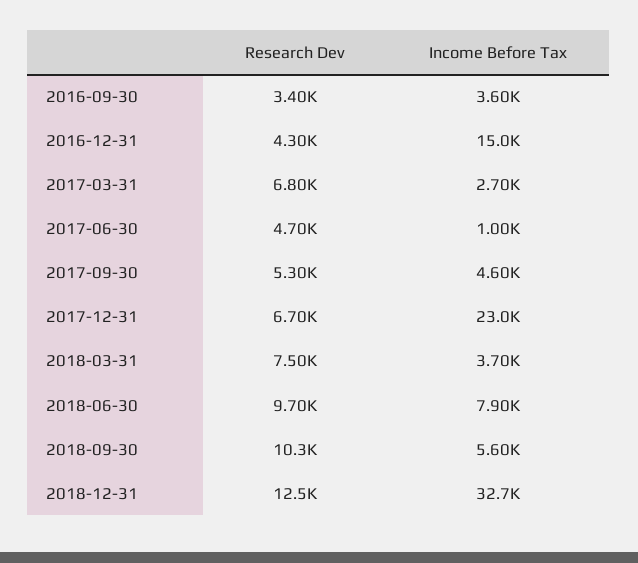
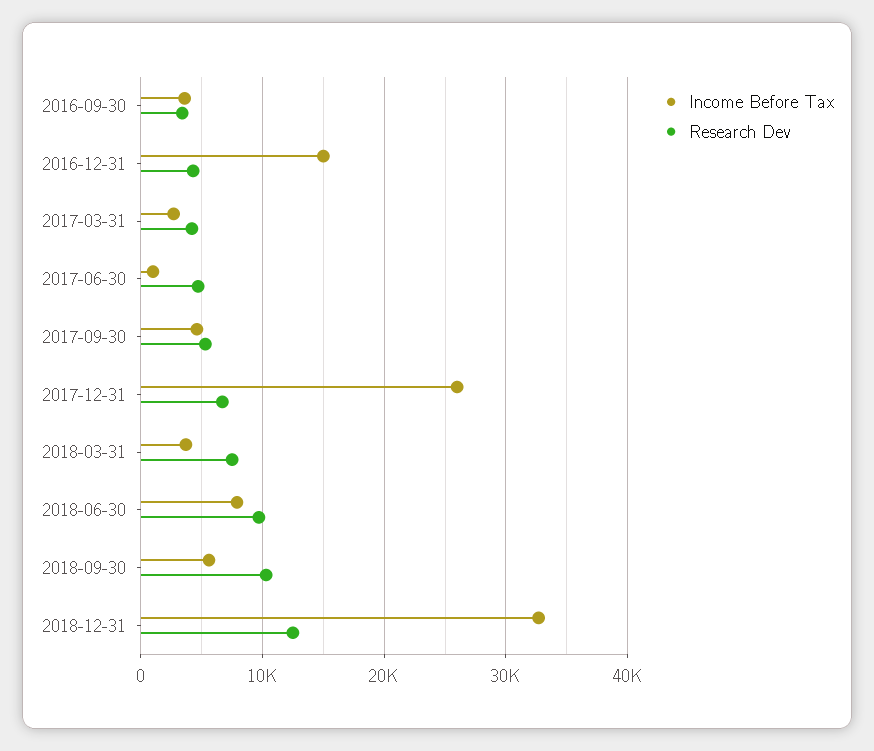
  {
    "Research Dev": {
      "2016-09-30": 3400,
      "2016-12-31": 4300,
-     "2017-03-31": 6800,
+     "2017-03-31": 4000,
      "2017-06-30": 4700,
      "2017-09-30": 5300,
      "2017-12-31": 6700,
      "2018-03-31": 7500,
      "2018-06-30": 9700,
      "2018-09-30": 10300,
      "2018-12-31": 12500
    },
    "Income Before Tax": {
      "2016-09-30": 3600,
      "2016-12-31": 15000,
      "2017-03-31": 2700,
      "2017-06-30": 1000,
      "2017-09-30": 4600,
-     "2017-12-31": 23000,
+     "2017-12-31": 26000,
      "2018-03-31": 3700,
      "2018-06-30": 7900,
      "2018-09-30": 5600,
      "2018-12-31": 32700
    }
  }

